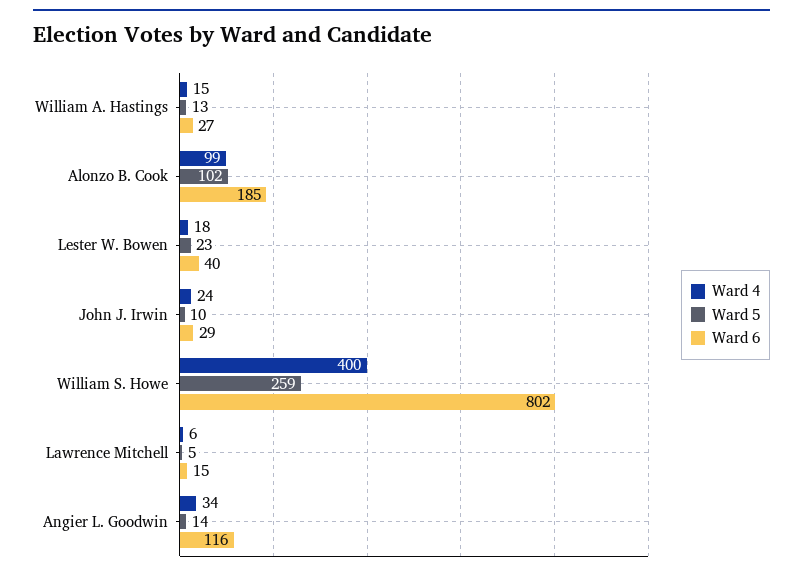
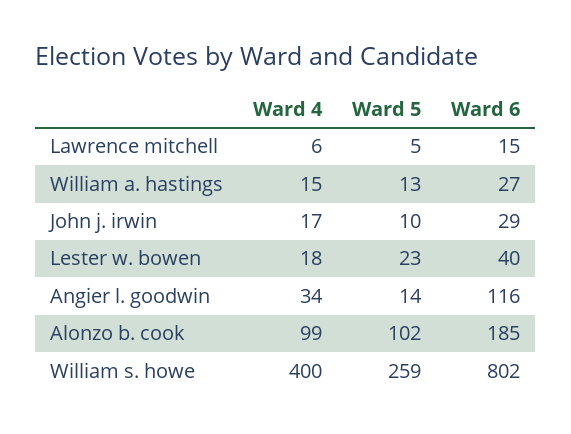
  {
    "Ward 4": {
      "William A. Hastings": 15,
      "Alonzo B. Cook": 99,
      "Lester W. Bowen": 18,
-     "John J. Irwin": 24,
+     "John J. Irwin": 17,
      "William S. Howe": 400,
      "Lawrence Mitchell": 6,
      "Angier L. Goodwin": 34
    },
    "Ward 5": {
      "William A. Hastings": 13,
      "Alonzo B. Cook": 102,
      "Lester W. Bowen": 23,
      "John J. Irwin": 10,
      "William S. Howe": 259,
      "Lawrence Mitchell": 5,
      "Angier L. Goodwin": 14
    },
    "Ward 6": {
      "William A. Hastings": 27,
      "Alonzo B. Cook": 185,
      "Lester W. Bowen": 40,
      "John J. Irwin": 29,
      "William S. Howe": 802,
      "Lawrence Mitchell": 15,
      "Angier L. Goodwin": 116
    }
  }

